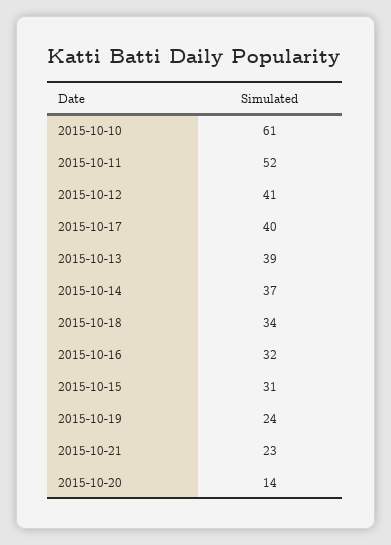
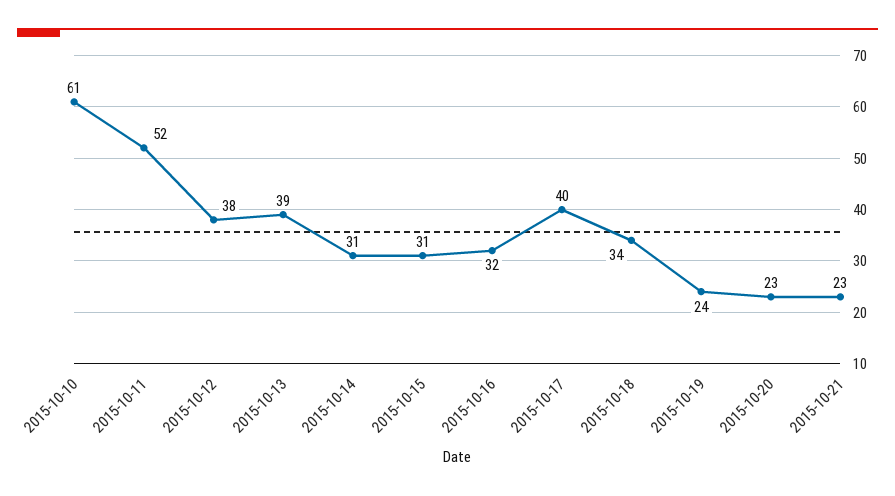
  {
    "2015-10-10": 61,
    "2015-10-11": 52,
-   "2015-10-12": 41,
+   "2015-10-12": 38,
    "2015-10-17": 40,
    "2015-10-13": 39,
-   "2015-10-14": 37,
+   "2015-10-14": 31,
    "2015-10-18": 34,
    "2015-10-16": 32,
    "2015-10-15": 31,
    "2015-10-19": 24,
    "2015-10-21": 23,
-   "2015-10-20": 14
+   "2015-10-20": 23
  }

